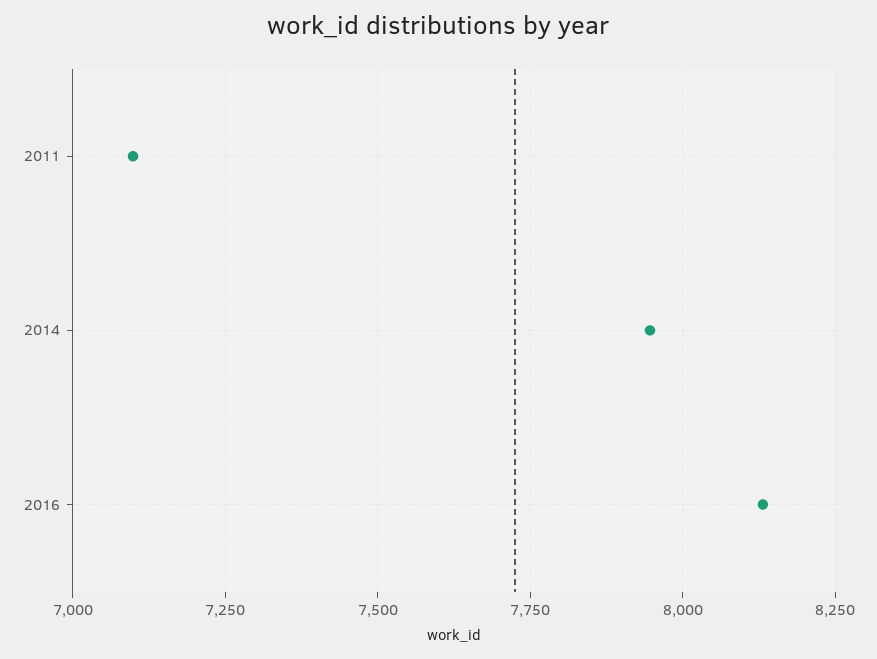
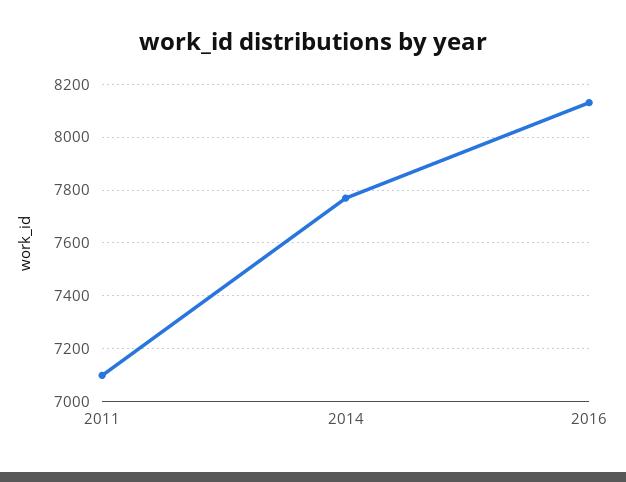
  {
    "2011": 7100,
-   "2014": 7950,
+   "2014": 7775,
    "2016": 8125
  }

